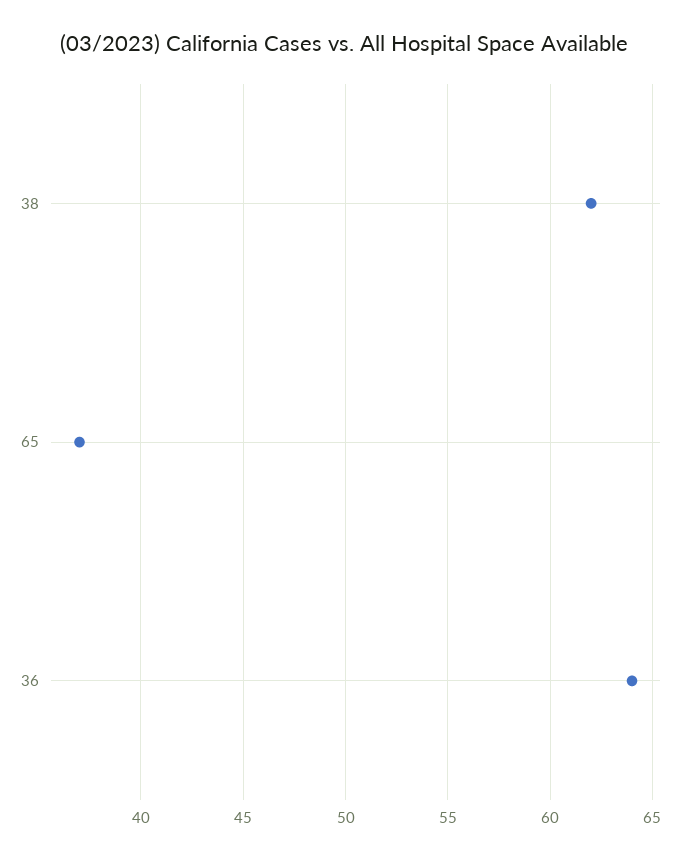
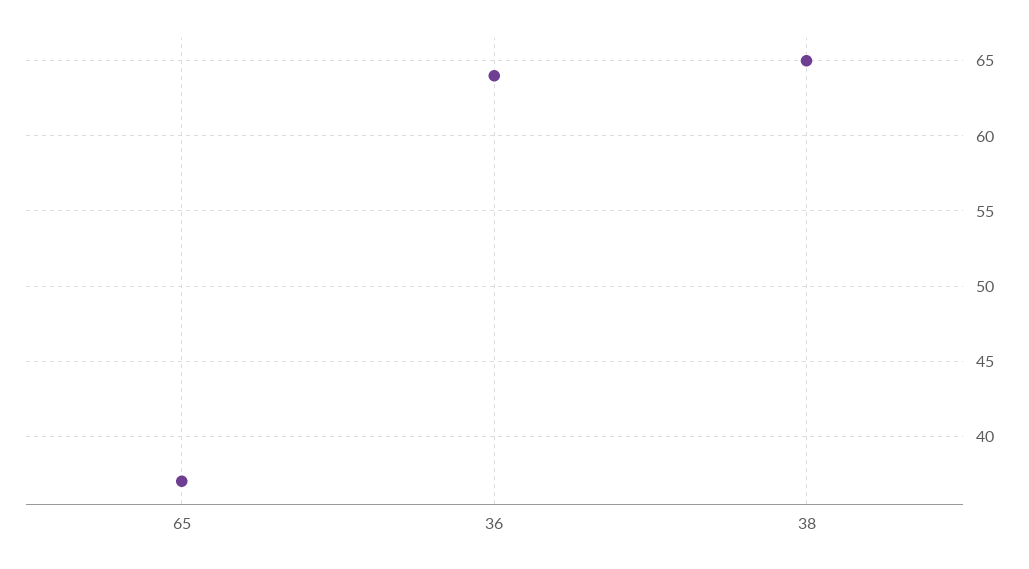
  {
-   "38": 62,
+   "38": 65,
    "65": 37,
    "36": 64
  }

